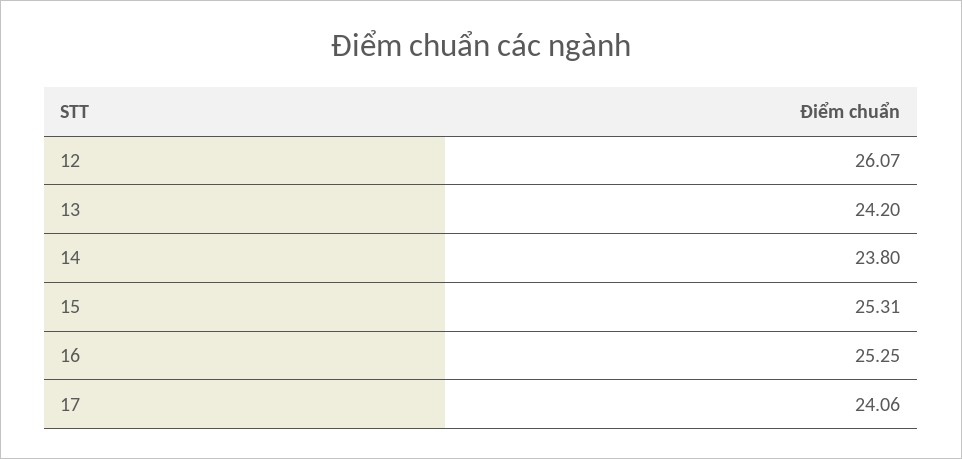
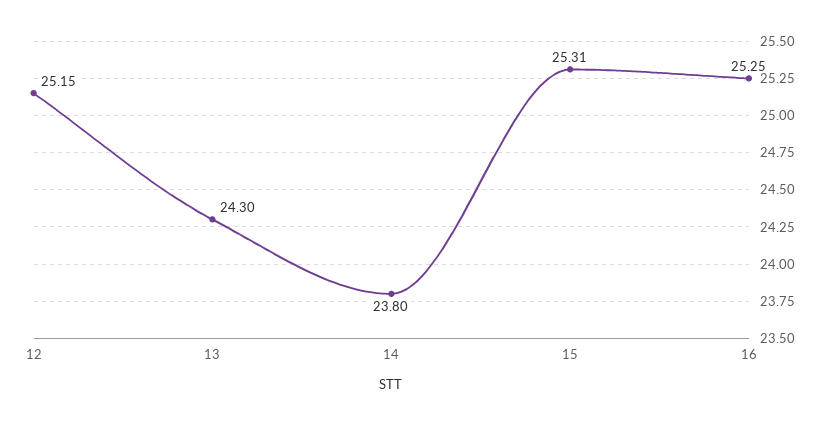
  {
-   "12": 26.07,
+   "12": 25.15,
-   "13": 24.2,
+   "13": 24.3,
    "14": 23.8,
    "15": 25.31,
-   "16": 25.25,
+   "16": 25.25
-   "17": 24.06
  }

